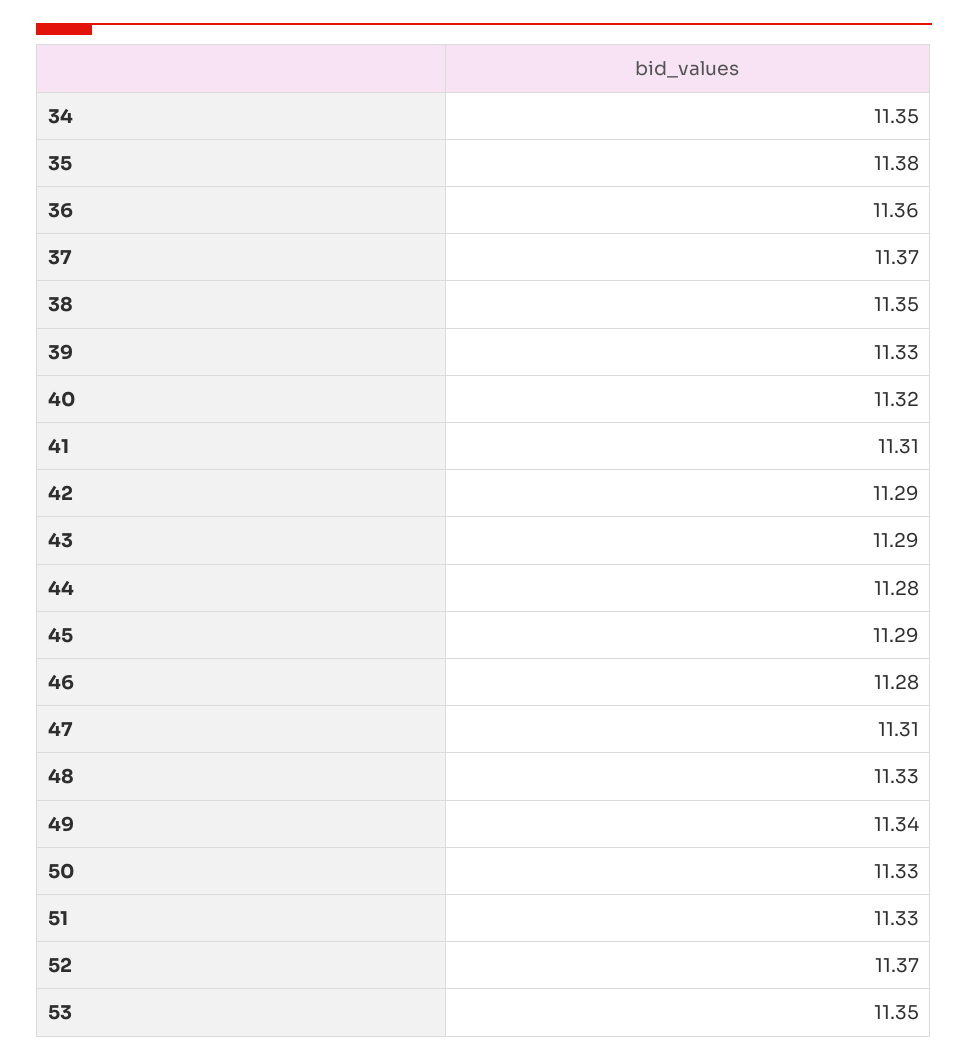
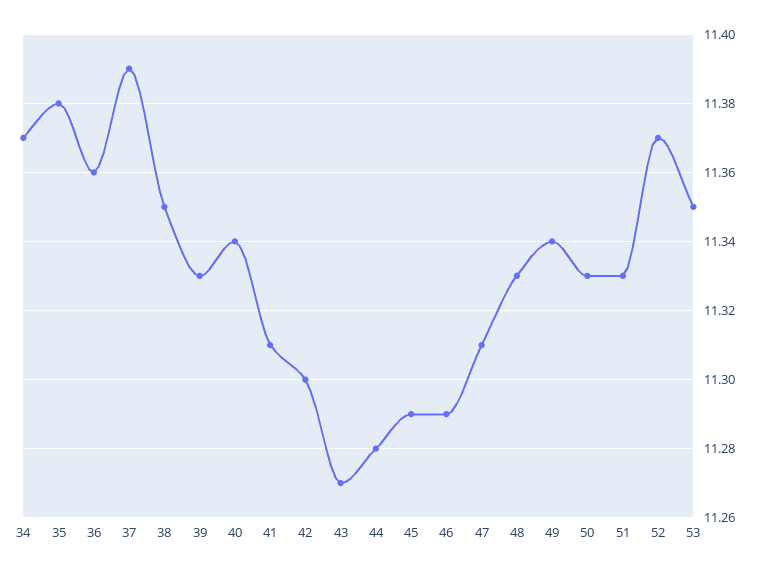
  {
-   "34": 11.35,
+   "34": 11.37,
    "35": 11.38,
    "36": 11.36,
-   "37": 11.37,
+   "37": 11.39,
    "38": 11.35,
    "39": 11.33,
-   "40": 11.32,
+   "40": 11.34,
    "41": 11.31,
-   "42": 11.29,
+   "42": 11.3,
-   "43": 11.29,
+   "43": 11.27,
    "44": 11.28,
    "45": 11.29,
-   "46": 11.28,
+   "46": 11.29,
    "47": 11.31,
    "48": 11.33,
    "49": 11.34,
    "50": 11.33,
    "51": 11.33,
    "52": 11.37,
    "53": 11.35
  }

